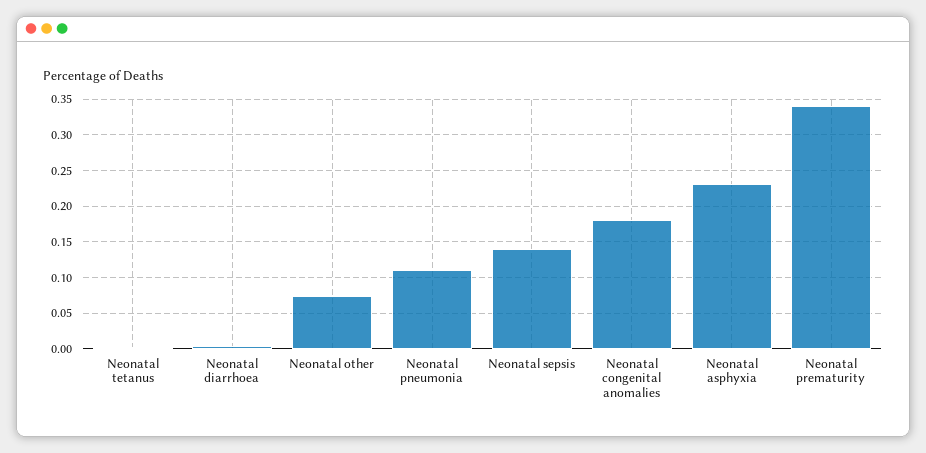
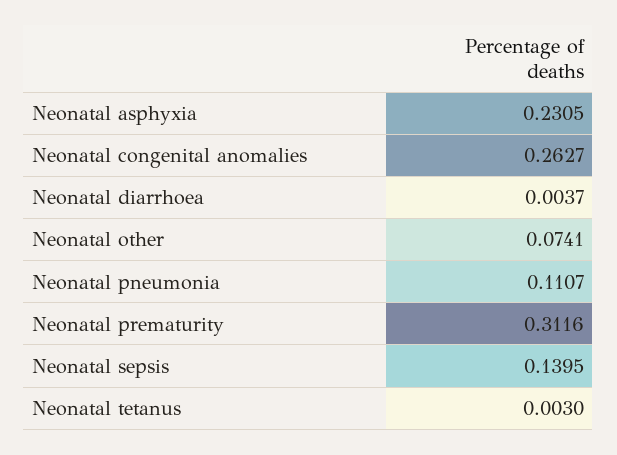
  {
    "Neonatal tetanus": 0.003,
    "Neonatal diarrhoea": 0.0037,
    "Neonatal other": 0.0741,
    "Neonatal pneumonia": 0.1107,
    "Neonatal sepsis": 0.1395,
-   "Neonatal congenital anomalies": 0.18,
+   "Neonatal congenital anomalies": 0.2627,
    "Neonatal asphyxia": 0.2305,
-   "Neonatal prematurity": 0.34
+   "Neonatal prematurity": 0.3116
  }

